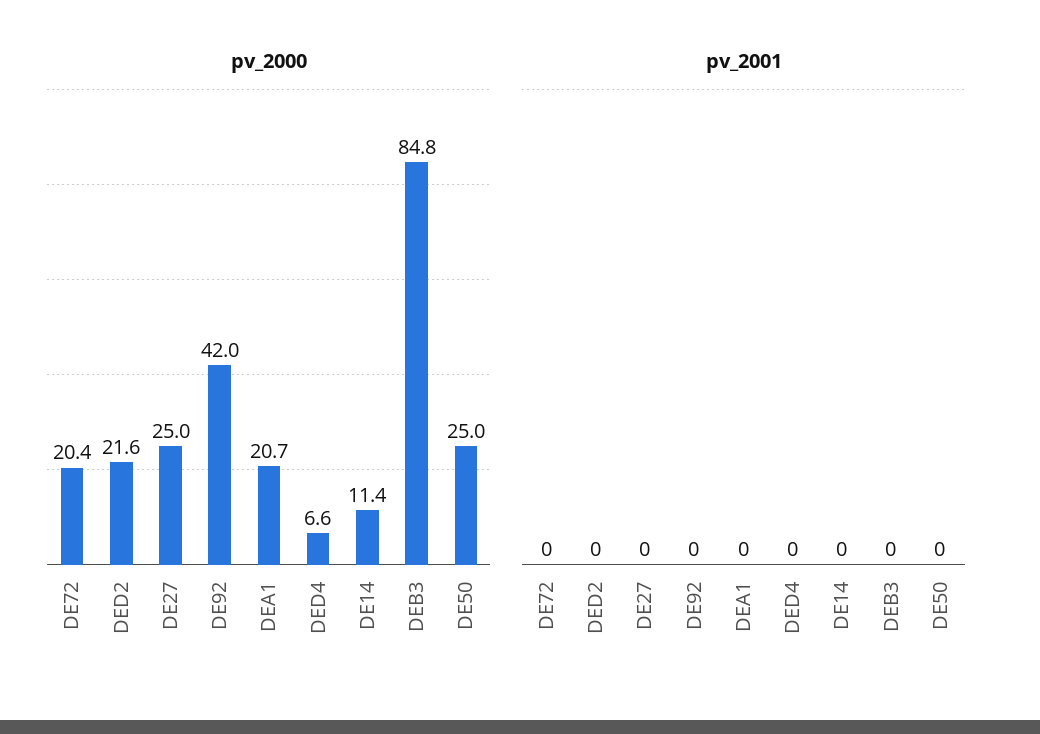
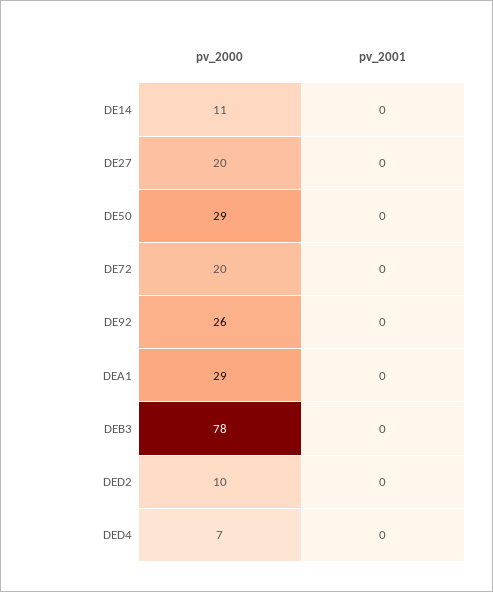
  {
    "pv_2000": {
      "DE72": 20.4,
-     "DED2": 21.6,
+     "DED2": 10,
-     "DE27": 25,
+     "DE27": 20,
-     "DE92": 42,
+     "DE92": 26,
-     "DEA1": 20.7,
+     "DEA1": 29,
      "DED4": 6.6,
      "DE14": 11.4,
-     "DEB3": 84.8,
+     "DEB3": 78,
-     "DE50": 25
+     "DE50": 29
    },
    "pv_2001": {
      "DE72": 0,
      "DED2": 0,
      "DE27": 0,
      "DE92": 0,
      "DEA1": 0,
      "DED4": 0,
      "DE14": 0,
      "DEB3": 0,
      "DE50": 0
    }
  }

